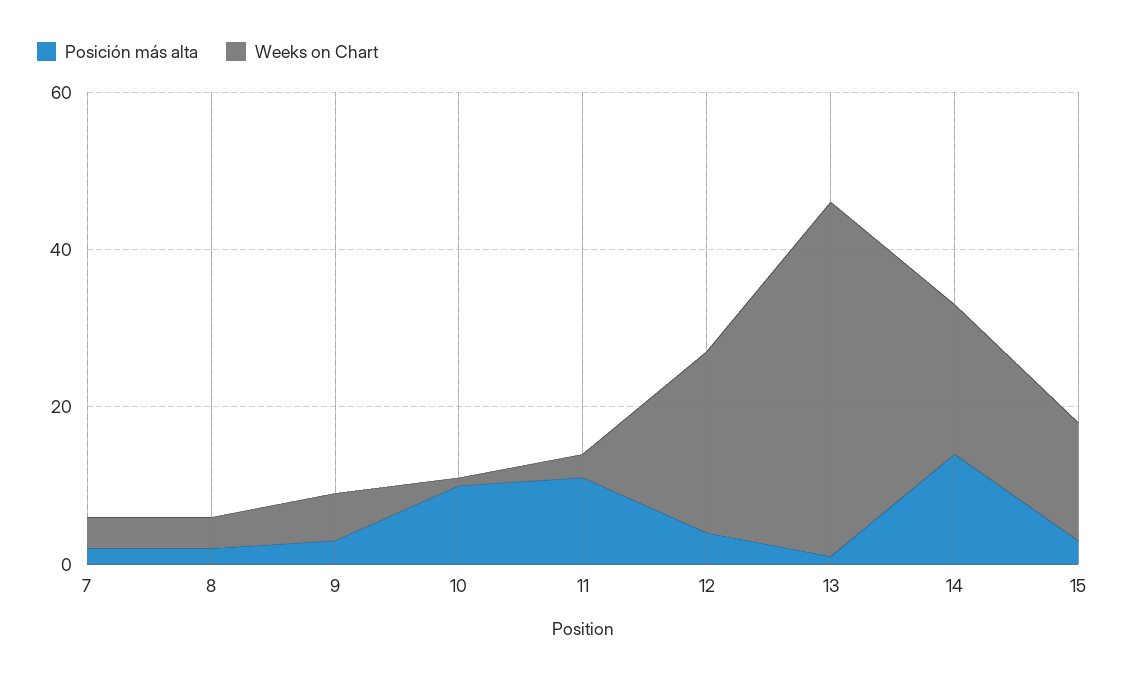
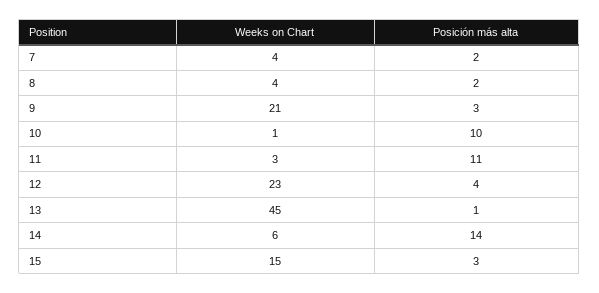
  {
    "Posición más alta": {
      "7": 2,
      "8": 2,
      "9": 3,
      "10": 10,
      "11": 11,
      "12": 4,
      "13": 1,
      "14": 14,
      "15": 3
    },
    "Weeks on Chart": {
      "7": 4,
      "8": 4,
-     "9": 5,
+     "9": 21,
      "10": 1,
      "11": 3,
      "12": 23,
      "13": 45,
-     "14": 20,
+     "14": 6,
      "15": 15
    }
  }

